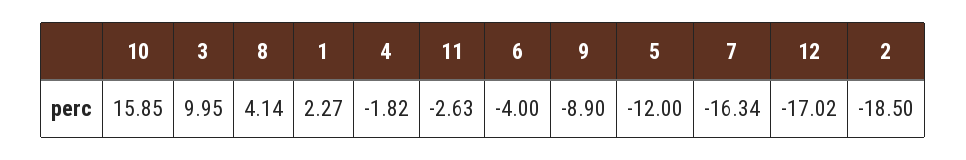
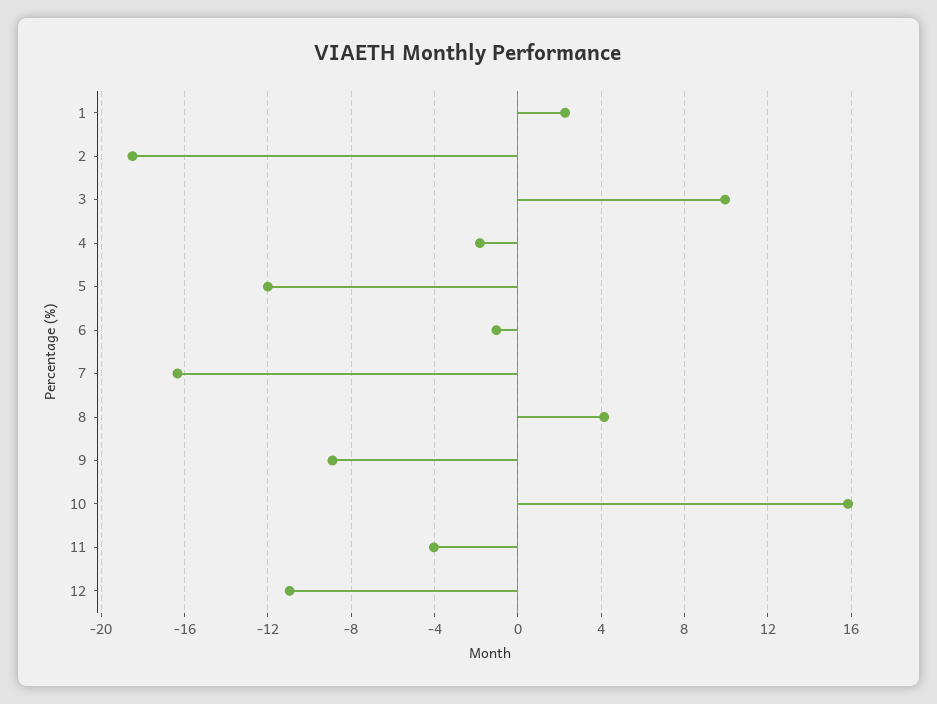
  {
    "10": 15.85,
    "3": 9.95,
    "8": 4.14,
    "1": 2.27,
    "4": -1.82,
-   "11": -2.63,
+   "11": -4,
-   "6": -4,
+   "6": -1,
    "9": -8.9,
    "5": -12,
    "7": -16.34,
-   "12": -17.02,
+   "12": -11,
    "2": -18.5
  }

